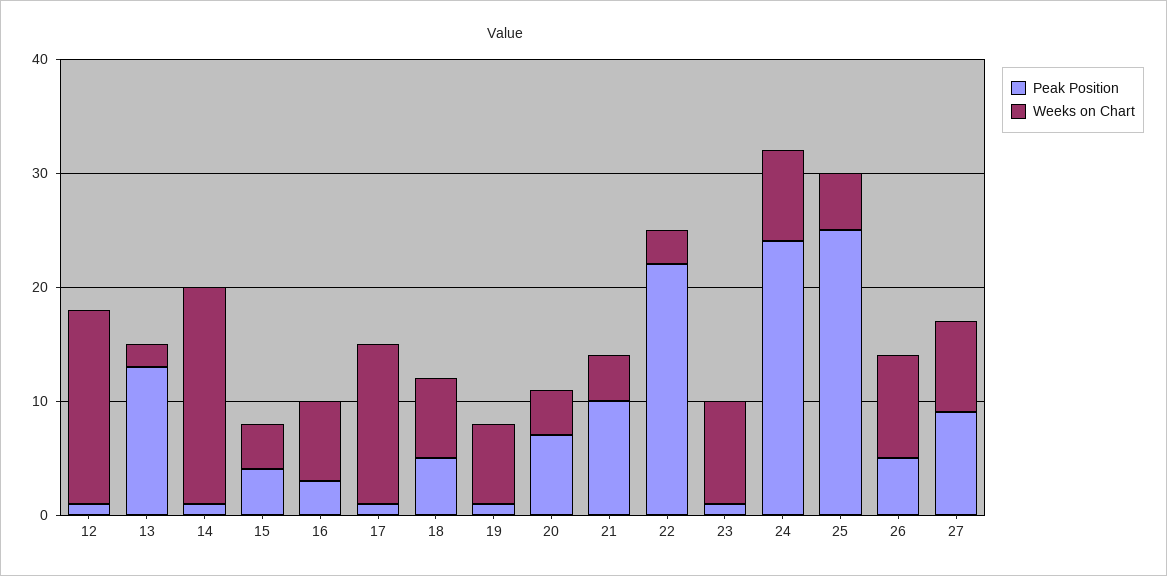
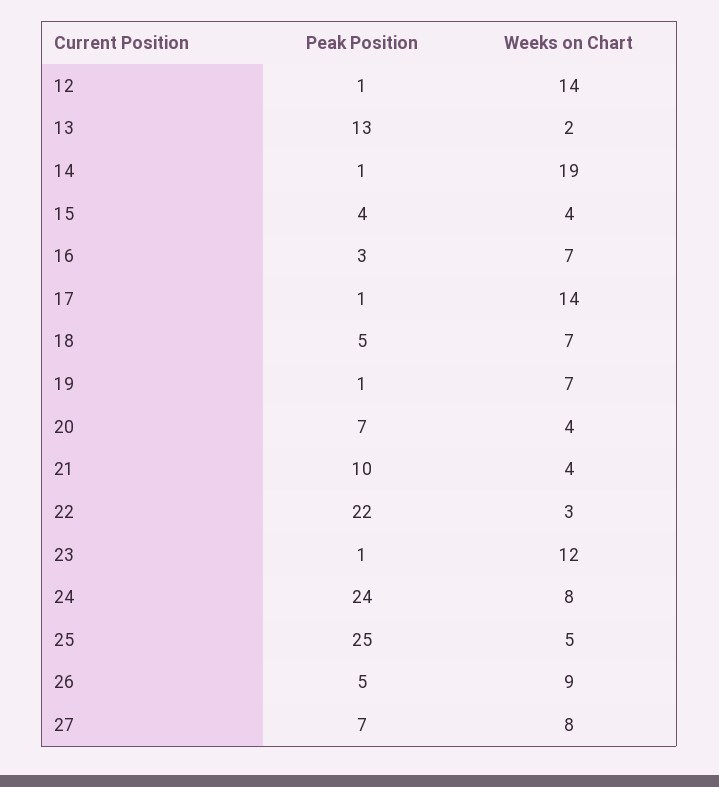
  {
    "Peak Position": {
      "12": 1,
      "13": 13,
      "14": 1,
      "15": 4,
      "16": 3,
      "17": 1,
      "18": 5,
      "19": 1,
      "20": 7,
      "21": 10,
      "22": 22,
      "23": 1,
      "24": 24,
      "25": 25,
      "26": 5,
-     "27": 9
+     "27": 7
    },
    "Weeks on Chart": {
-     "12": 17,
+     "12": 14,
      "13": 2,
      "14": 19,
      "15": 4,
      "16": 7,
      "17": 14,
      "18": 7,
      "19": 7,
      "20": 4,
      "21": 4,
      "22": 3,
-     "23": 9,
+     "23": 12,
      "24": 8,
      "25": 5,
      "26": 9,
      "27": 8
    }
  }

